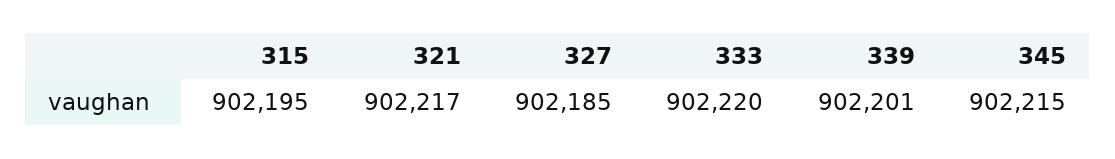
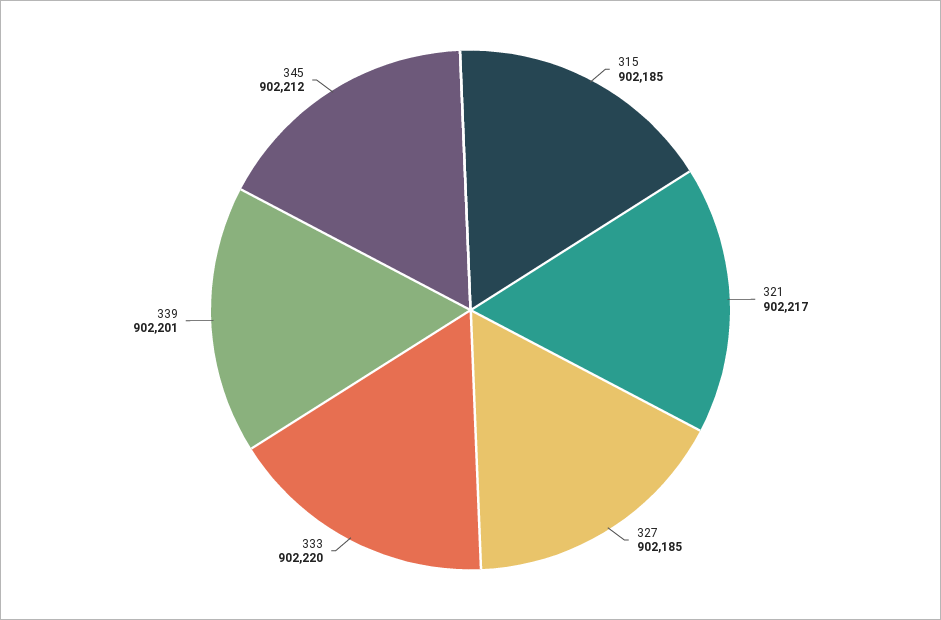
  {
-   "315": 902195,
+   "315": 902185,
    "321": 902217,
    "327": 902185,
    "333": 902220,
    "339": 902201,
-   "345": 902215
+   "345": 902212
  }

